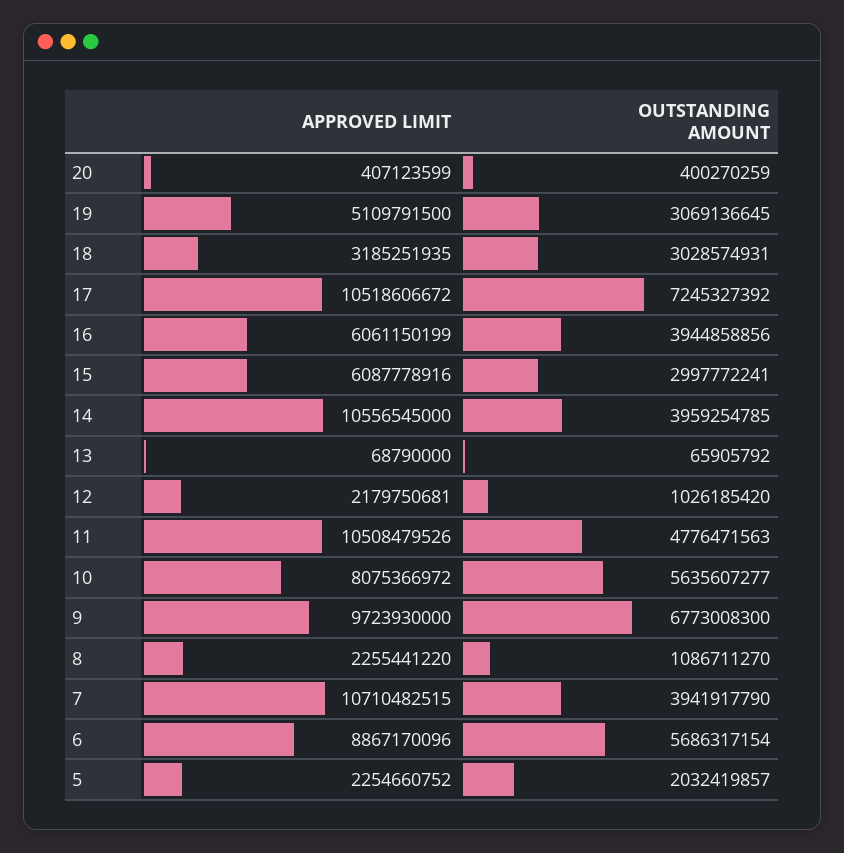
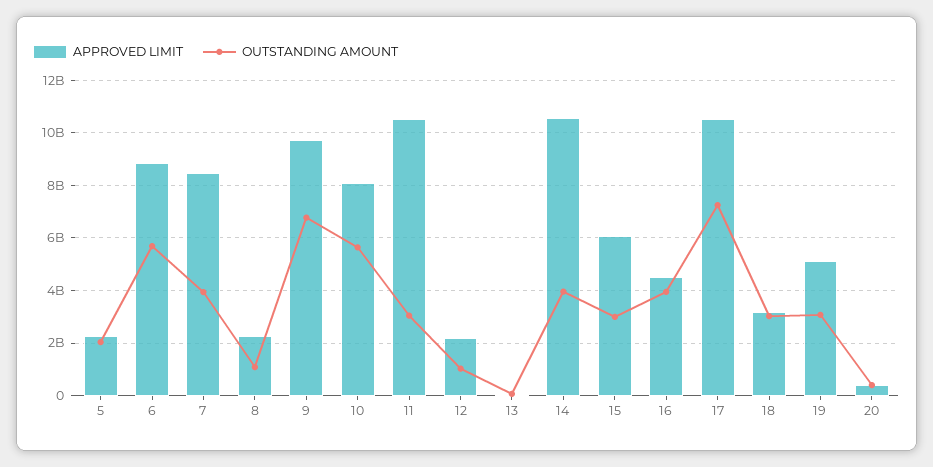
  {
    "APPROVED LIMIT": {
      "20": 407123599,
      "19": 5109791500,
      "18": 3185251935,
      "17": 10518606672,
-     "16": 6061150199,
+     "16": 4500000000,
      "15": 6087778916,
      "14": 10556545000,
      "13": 68790000,
      "12": 2179750681,
      "11": 10508479526,
      "10": 8075366972,
      "9": 9723930000,
      "8": 2255441220,
-     "7": 10710482515,
+     "7": 8500000000,
      "6": 8867170096,
      "5": 2254660752
    },
    "OUTSTANDING AMOUNT": {
      "20": 400270259,
      "19": 3069136645,
      "18": 3028574931,
      "17": 7245327392,
      "16": 3944858856,
      "15": 2997772241,
      "14": 3959254785,
      "13": 65905792,
      "12": 1026185420,
-     "11": 4776471563,
+     "11": 3000000000,
      "10": 5635607277,
      "9": 6773008300,
      "8": 1086711270,
      "7": 3941917790,
      "6": 5686317154,
      "5": 2032419857
    }
  }

